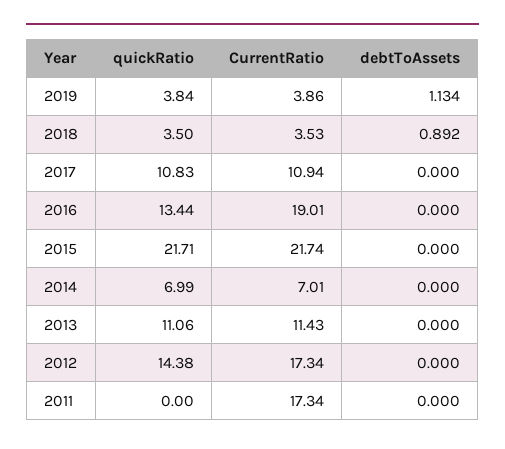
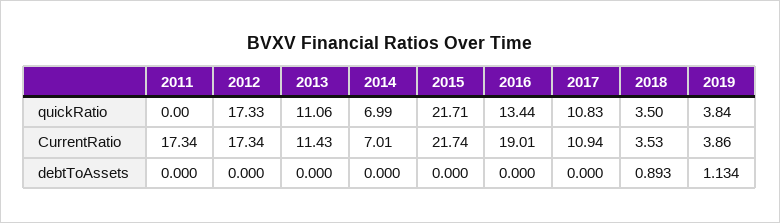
  {
    "quickRatio": {
      "2019": 3.84,
      "2018": 3.5,
      "2017": 10.83,
      "2016": 13.44,
      "2015": 21.71,
      "2014": 6.99,
      "2013": 11.06,
-     "2012": 14.38,
+     "2012": 17.33,
      "2011": 0
    },
    "CurrentRatio": {
      "2019": 3.86,
      "2018": 3.53,
      "2017": 10.94,
      "2016": 19.01,
      "2015": 21.74,
      "2014": 7.01,
      "2013": 11.43,
      "2012": 17.34,
      "2011": 17.34
    },
    "debtToAssets": {
      "2019": 1.134,
-     "2018": 0.892,
+     "2018": 0.893,
      "2017": 0,
      "2016": 0,
      "2015": 0,
      "2014": 0,
      "2013": 0,
      "2012": 0,
      "2011": 0
    }
  }

